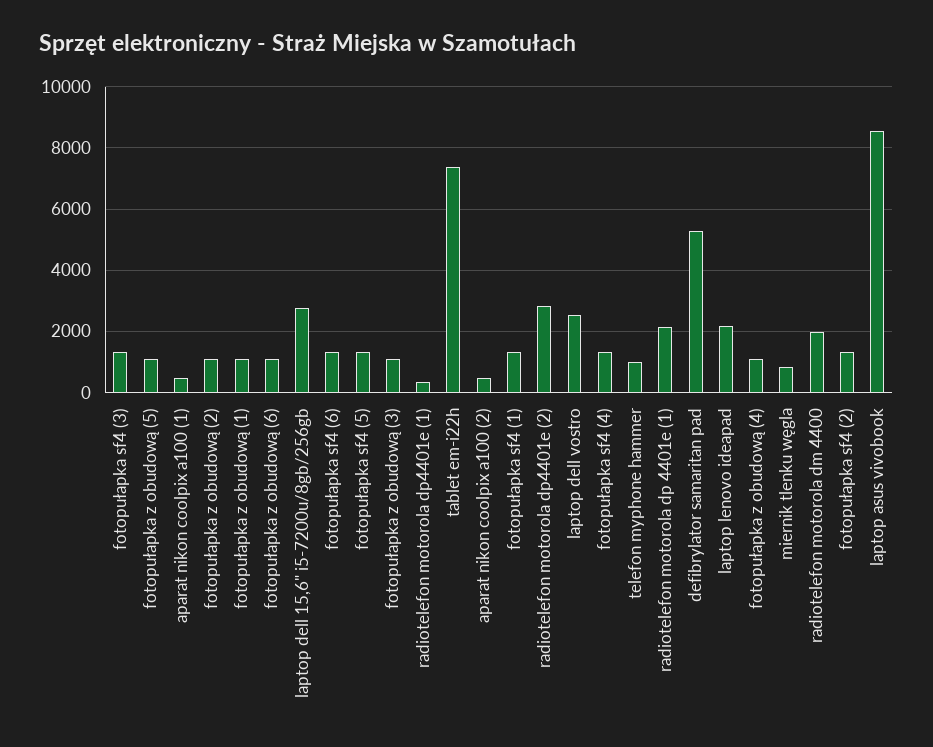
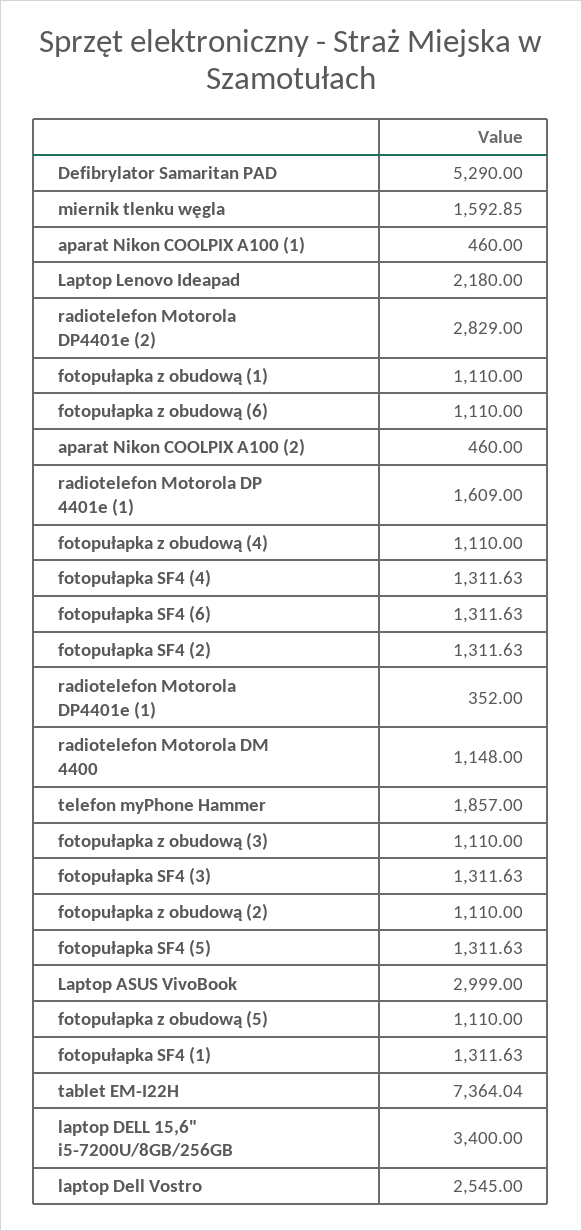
  {
    "fotopułapka sf4 (3)": 1311.63,
    "fotopułapka z obudową (5)": 1110,
    "aparat nikon coolpix a100 (1)": 460,
    "fotopułapka z obudową (2)": 1110,
    "fotopułapka z obudową (1)": 1110,
    "fotopułapka z obudową (6)": 1110,
-   "laptop dell 15,6\" i5-7200u/8gb/256gb": 2800,
+   "laptop dell 15,6\" i5-7200u/8gb/256gb": 3400,
    "fotopułapka sf4 (6)": 1311.63,
    "fotopułapka sf4 (5)": 1311.63,
    "fotopułapka z obudową (3)": 1110,
    "radiotelefon motorola dp4401e (1)": 352,
    "tablet em-i22h": 7364.04,
    "aparat nikon coolpix a100 (2)": 460,
    "fotopułapka sf4 (1)": 1311.63,
    "radiotelefon motorola dp4401e (2)": 2829,
    "laptop dell vostro": 2545,
    "fotopułapka sf4 (4)": 1311.63,
-   "telefon myphone hammer": 1000,
+   "telefon myphone hammer": 1857,
-   "radiotelefon motorola dp 4401e (1)": 2200,
+   "radiotelefon motorola dp 4401e (1)": 1609,
    "defibrylator samaritan pad": 5290,
    "laptop lenovo ideapad": 2180,
    "fotopułapka z obudową (4)": 1110,
-   "miernik tlenku węgla": 800,
+   "miernik tlenku węgla": 1592.85,
-   "radiotelefon motorola dm 4400": 2000,
+   "radiotelefon motorola dm 4400": 1148,
    "fotopułapka sf4 (2)": 1311.63,
-   "laptop asus vivobook": 8600
+   "laptop asus vivobook": 2999
  }

